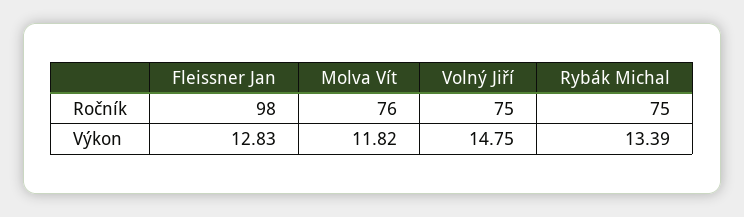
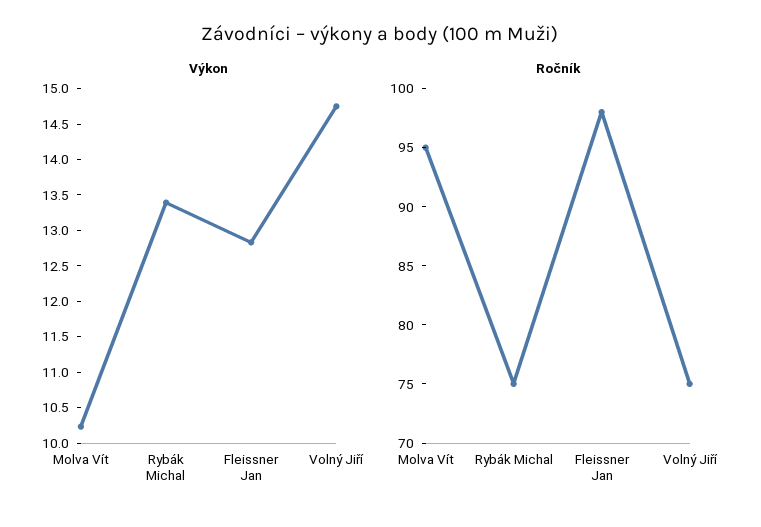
  {
    "Ročník": {
      "Fleissner Jan": 98,
-     "Molva Vít": 76,
+     "Molva Vít": 95,
      "Volný Jiří": 75,
      "Rybák Michal": 75
    },
    "Výkon": {
      "Fleissner Jan": 12.83,
-     "Molva Vít": 11.82,
+     "Molva Vít": 10.25,
      "Volný Jiří": 14.75,
      "Rybák Michal": 13.39
    }
  }

